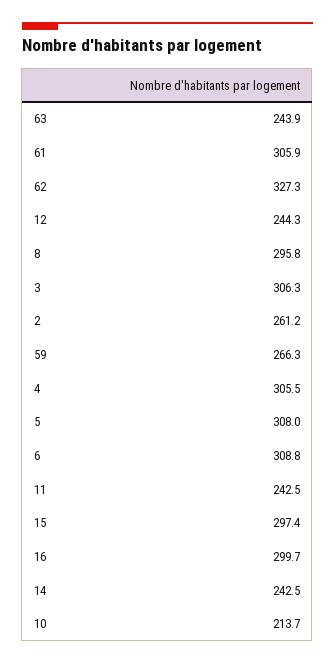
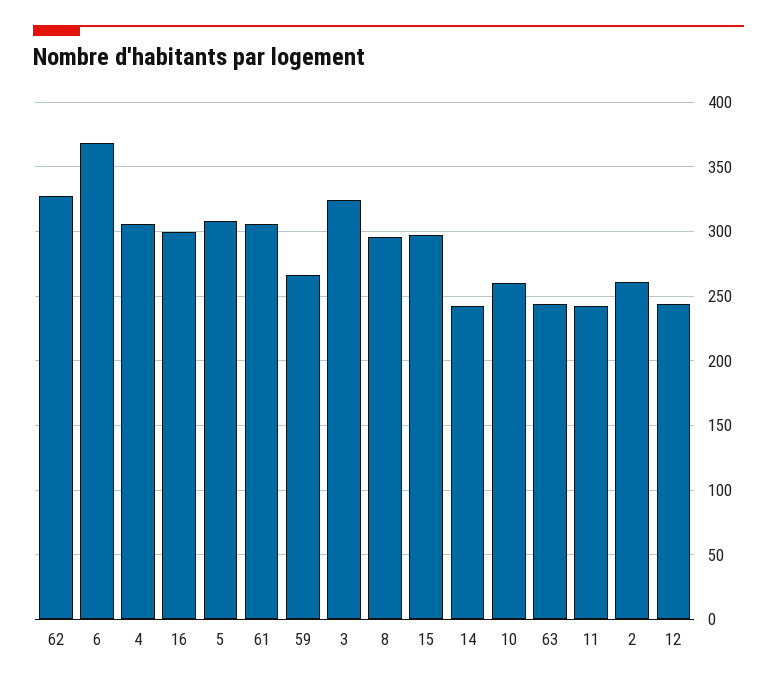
  {
    "63": 243.9,
    "61": 305.9,
    "62": 327.3,
    "12": 244.3,
    "8": 295.8,
-   "3": 306.3,
+   "3": 325,
    "2": 261.2,
    "59": 266.3,
    "4": 305.5,
    "5": 308,
-   "6": 308.8,
+   "6": 370,
    "11": 242.5,
    "15": 297.4,
    "16": 299.7,
    "14": 242.5,
-   "10": 213.7
+   "10": 260
  }

